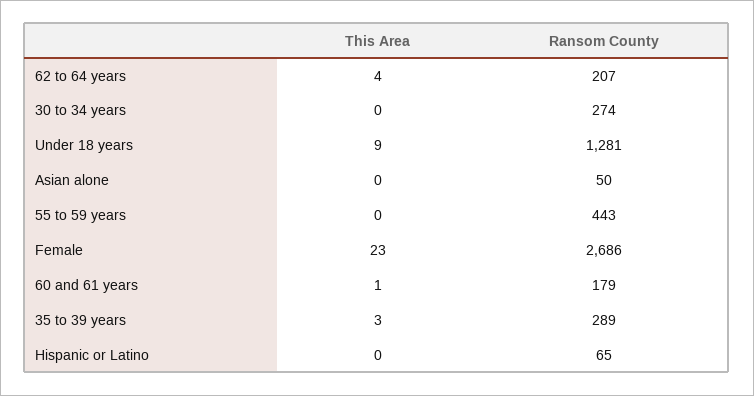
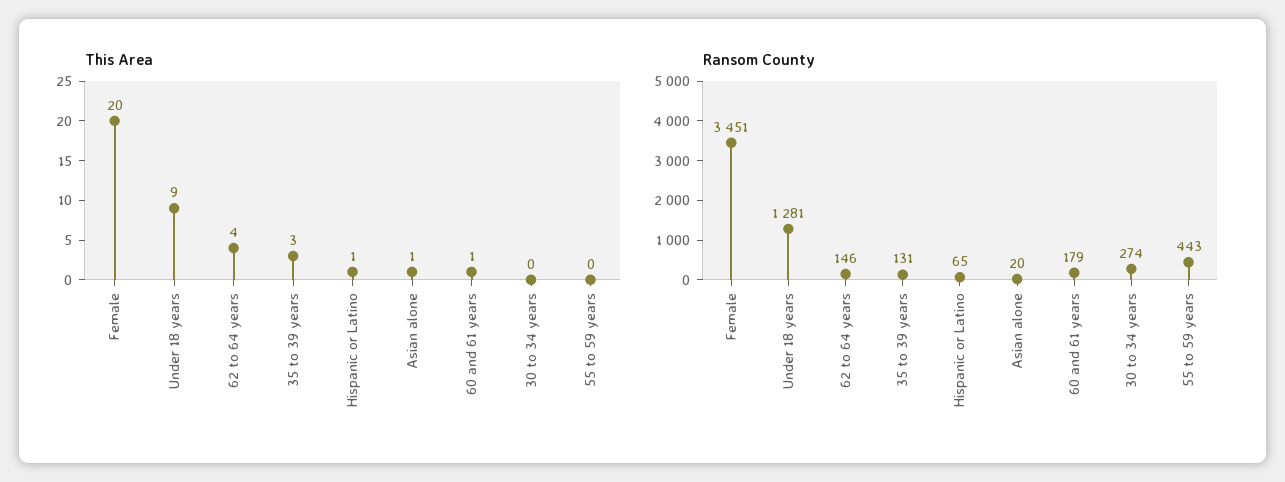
  {
    "This Area": {
      "62 to 64 years": 4,
      "30 to 34 years": 0,
      "Under 18 years": 9,
-     "Asian alone": 0,
+     "Asian alone": 1,
      "55 to 59 years": 0,
-     "Female": 23,
+     "Female": 20,
      "60 and 61 years": 1,
      "35 to 39 years": 3,
-     "Hispanic or Latino": 0
+     "Hispanic or Latino": 1
    },
    "Ransom County": {
-     "62 to 64 years": 207,
+     "62 to 64 years": 146,
      "30 to 34 years": 274,
      "Under 18 years": 1281,
-     "Asian alone": 50,
+     "Asian alone": 20,
      "55 to 59 years": 443,
-     "Female": 2686,
+     "Female": 3451,
      "60 and 61 years": 179,
-     "35 to 39 years": 289,
+     "35 to 39 years": 131,
      "Hispanic or Latino": 65
    }
  }

